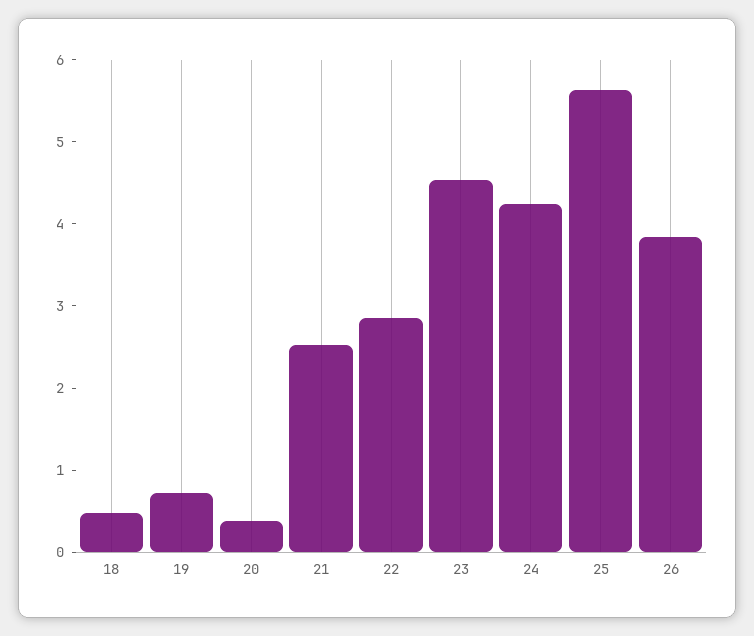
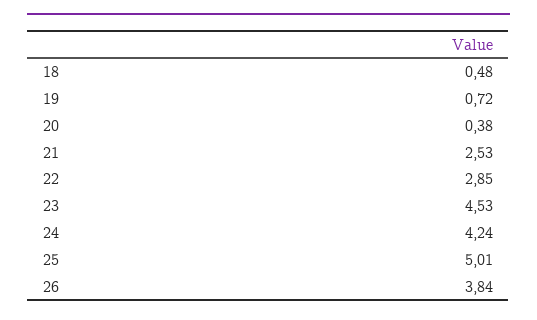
  {
    "18": 0.48,
    "19": 0.72,
    "20": 0.38,
    "21": 2.53,
    "22": 2.85,
    "23": 4.53,
    "24": 4.24,
-   "25": 5.6,
+   "25": 5.01,
    "26": 3.84
  }

